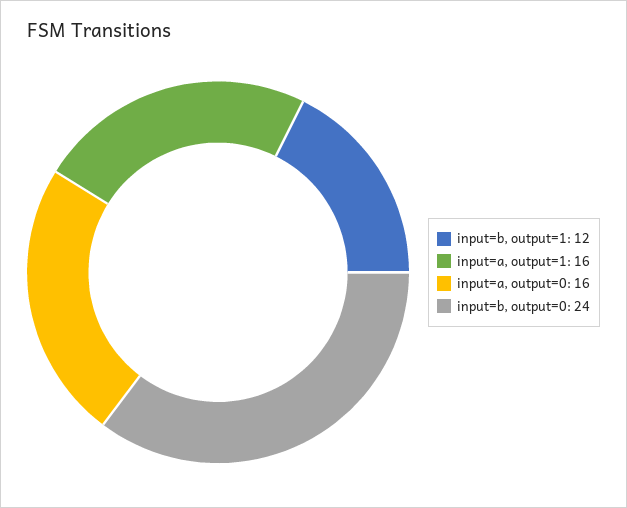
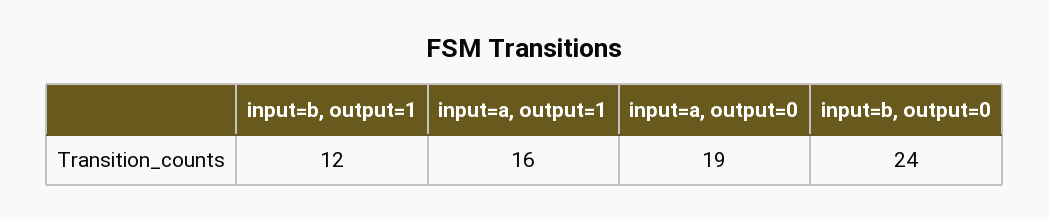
  {
    "input=b, output=1": 12,
    "input=a, output=1": 16,
-   "input=a, output=0": 16,
+   "input=a, output=0": 19,
    "input=b, output=0": 24
  }

